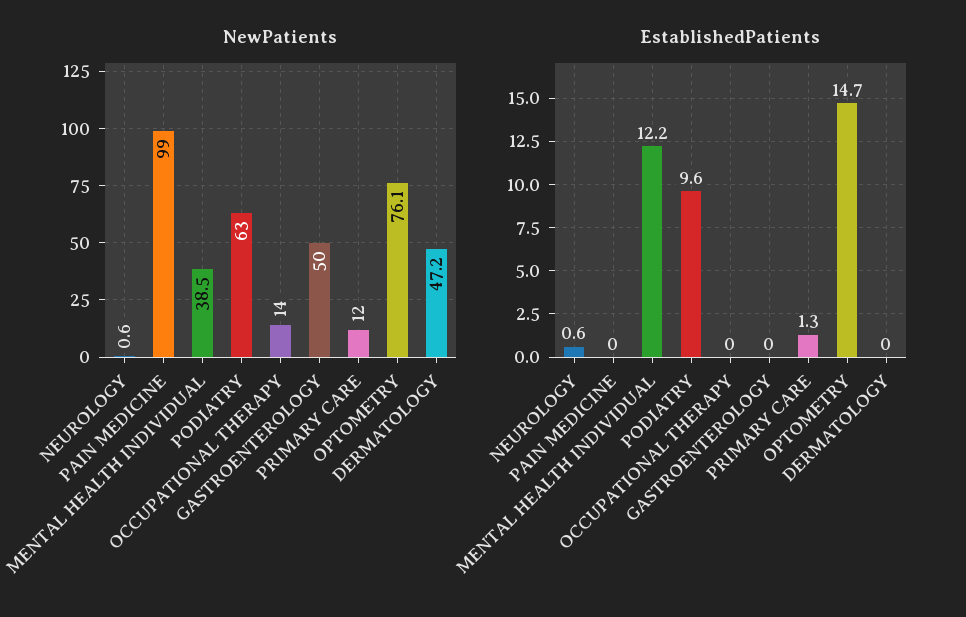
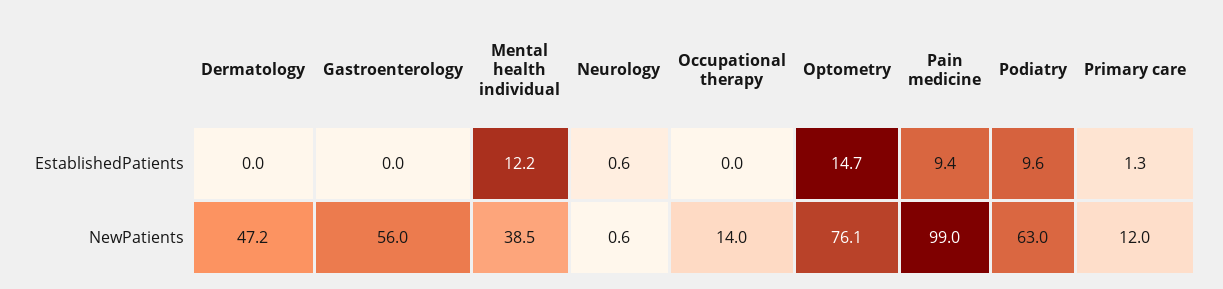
  {
    "NewPatients": {
      "NEUROLOGY": 0.6,
      "PAIN MEDICINE": 99,
      "MENTAL HEALTH INDIVIDUAL": 38.5,
      "PODIATRY": 63,
      "OCCUPATIONAL THERAPY": 14,
-     "GASTROENTEROLOGY": 50,
+     "GASTROENTEROLOGY": 56,
      "PRIMARY CARE": 12,
      "OPTOMETRY": 76.1,
      "DERMATOLOGY": 47.2
    },
    "EstablishedPatients": {
      "NEUROLOGY": 0.6,
-     "PAIN MEDICINE": 0,
+     "PAIN MEDICINE": 9.4,
      "MENTAL HEALTH INDIVIDUAL": 12.2,
      "PODIATRY": 9.6,
      "OCCUPATIONAL THERAPY": 0,
      "GASTROENTEROLOGY": 0,
      "PRIMARY CARE": 1.3,
      "OPTOMETRY": 14.7,
      "DERMATOLOGY": 0
    }
  }

